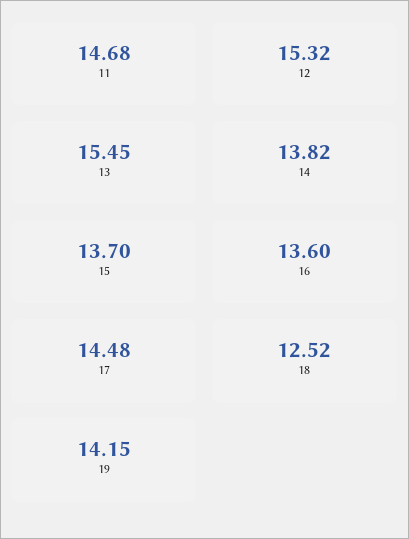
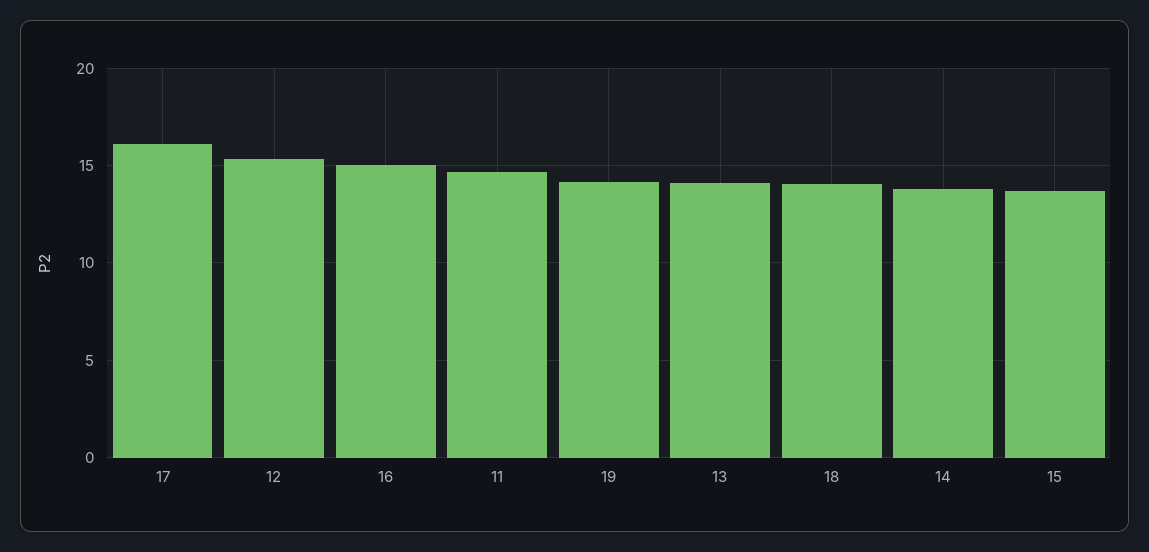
  {
    "11": 14.68,
    "12": 15.32,
-   "13": 15.45,
+   "13": 14,
    "14": 13.82,
    "15": 13.7,
-   "16": 13.6,
+   "16": 15,
-   "17": 14.48,
+   "17": 16,
-   "18": 12.52,
+   "18": 14,
    "19": 14.15
  }

